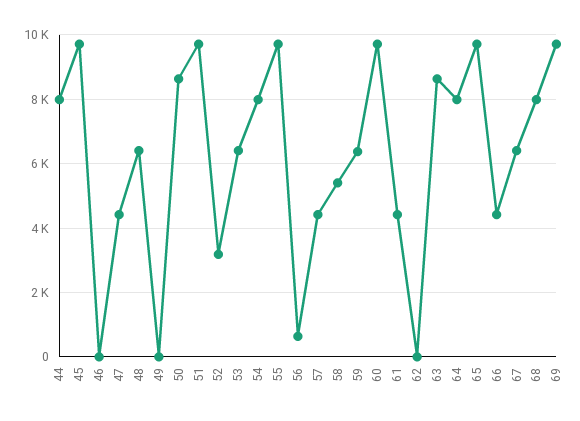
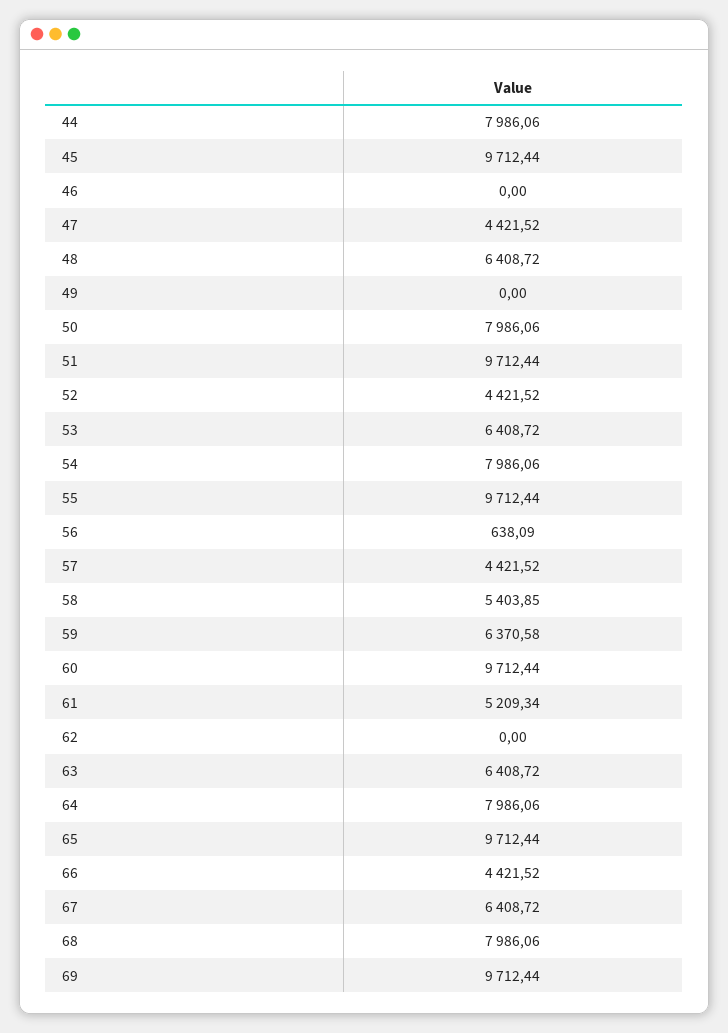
  {
    "44": 7986.06,
    "45": 9712.44,
    "46": 0,
    "47": 4421.52,
    "48": 6408.72,
    "49": 0,
-   "50": 8600,
+   "50": 7986.06,
    "51": 9712.44,
-   "52": 3200,
+   "52": 4421.52,
    "53": 6408.72,
    "54": 7986.06,
    "55": 9712.44,
    "56": 638.09,
    "57": 4421.52,
    "58": 5403.85,
    "59": 6370.58,
    "60": 9712.44,
-   "61": 4400,
+   "61": 5209.34,
    "62": 0,
-   "63": 8600,
+   "63": 6408.72,
    "64": 7986.06,
    "65": 9712.44,
    "66": 4421.52,
    "67": 6408.72,
    "68": 7986.06,
    "69": 9712.44
  }

